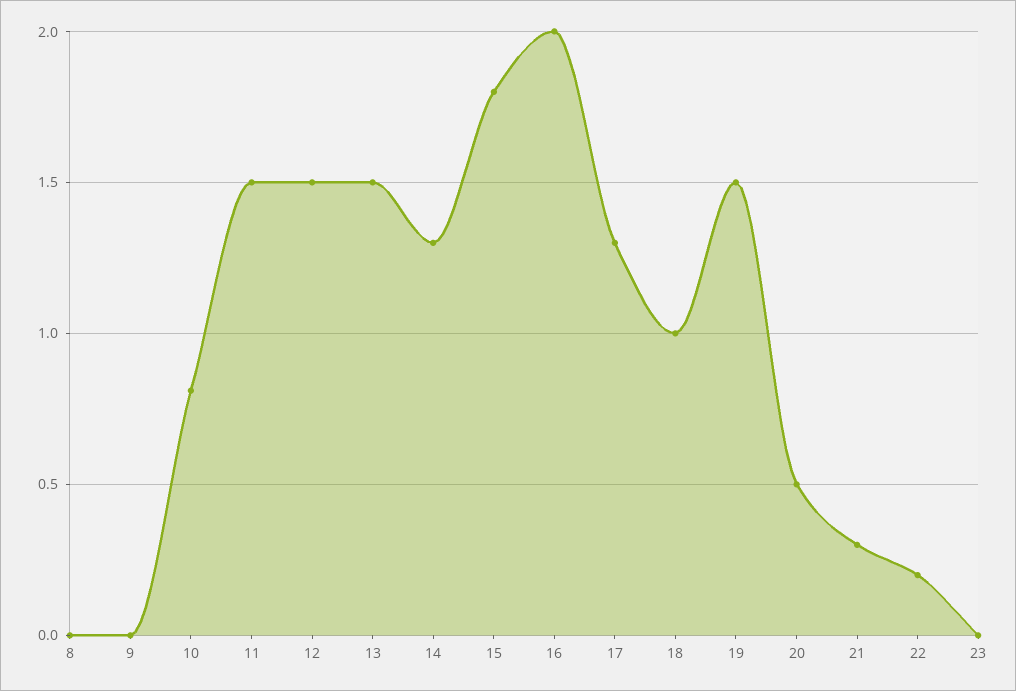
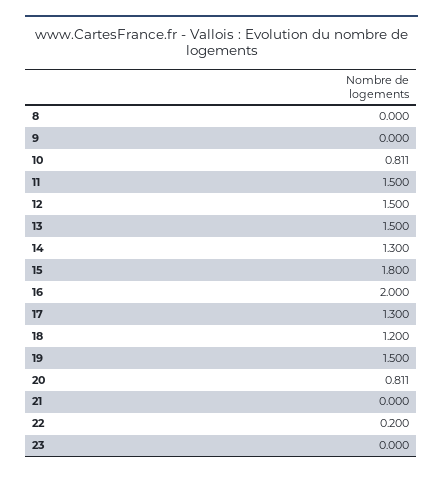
  {
    "8": 0,
    "9": 0,
    "10": 0.811,
    "11": 1.5,
    "12": 1.5,
    "13": 1.5,
    "14": 1.3,
    "15": 1.8,
    "16": 2,
    "17": 1.3,
-   "18": 1,
+   "18": 1.2,
    "19": 1.5,
-   "20": 0.5,
+   "20": 0.811,
-   "21": 0.3,
+   "21": 0,
    "22": 0.2,
    "23": 0
  }

